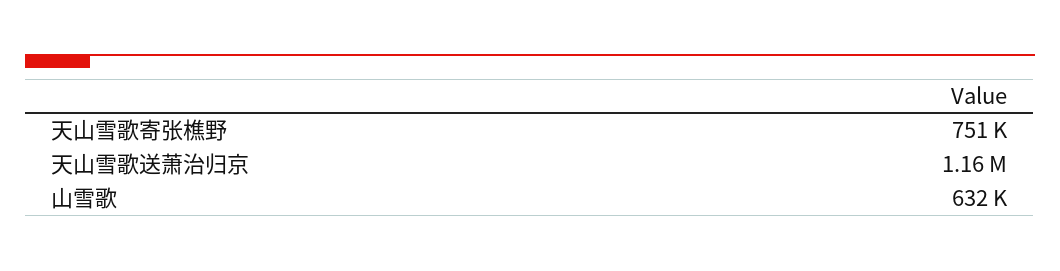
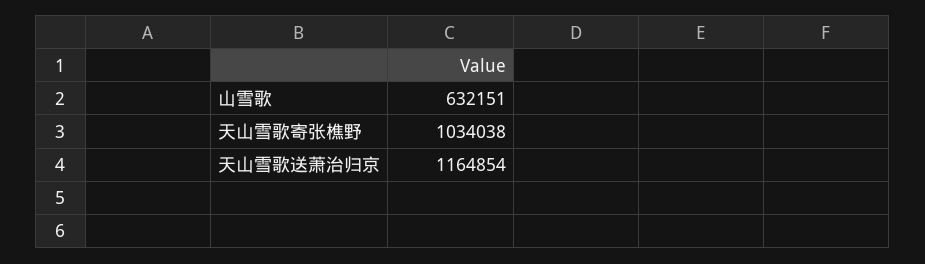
  {
-   "天山雪歌寄张樵野": 751000,
+   "天山雪歌寄张樵野": 1034038,
    "天山雪歌送萧治归京": 1164854,
    "山雪歌": 632151
  }

